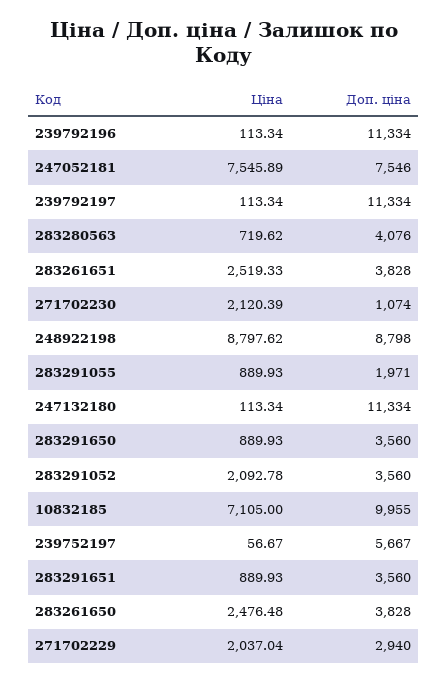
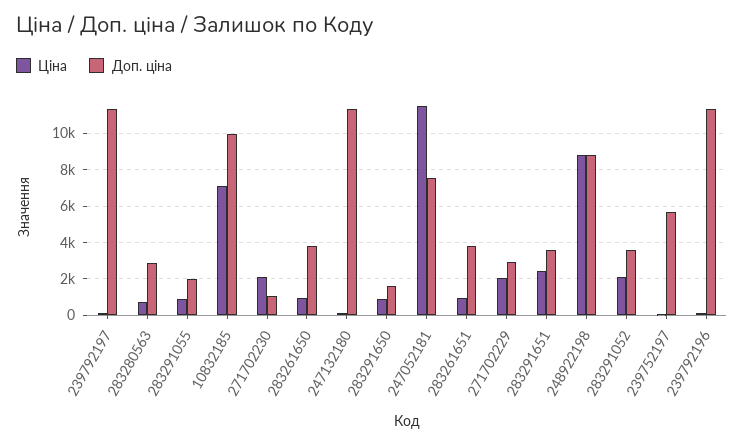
  {
    "Ціна": {
      "239792196": 113.34,
-     "247052181": 7545.89,
+     "247052181": 11500,
      "239792197": 113.34,
      "283280563": 719.62,
-     "283261651": 2519.33,
+     "283261651": 1000,
      "271702230": 2120.39,
      "248922198": 8797.62,
      "283291055": 889.93,
      "247132180": 113.34,
      "283291650": 889.93,
      "283291052": 2092.78,
      "10832185": 7105,
      "239752197": 56.67,
-     "283291651": 889.93,
+     "283291651": 2500,
-     "283261650": 2476.48,
+     "283261650": 1000,
      "271702229": 2037.04
    },
    "Доп. ціна": {
      "239792196": 11334,
      "247052181": 7546,
      "239792197": 11334,
-     "283280563": 4076,
+     "283280563": 3000,
      "283261651": 3828,
      "271702230": 1074,
      "248922198": 8798,
      "283291055": 1971,
      "247132180": 11334,
-     "283291650": 3560,
+     "283291650": 1500,
      "283291052": 3560,
      "10832185": 9955,
      "239752197": 5667,
      "283291651": 3560,
      "283261650": 3828,
      "271702229": 2940
    }
  }

